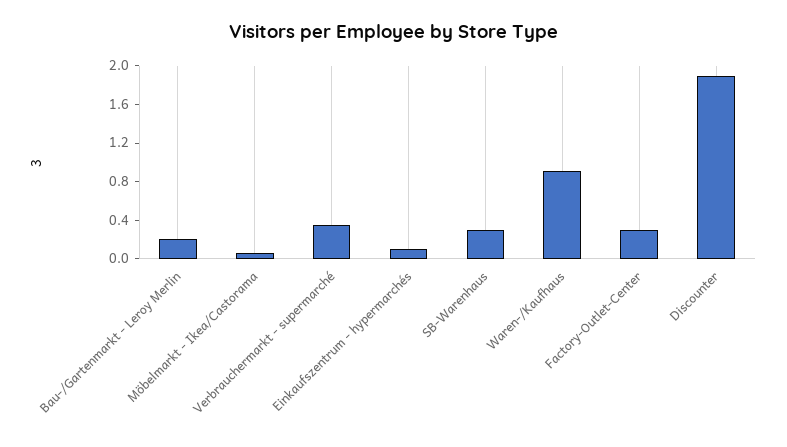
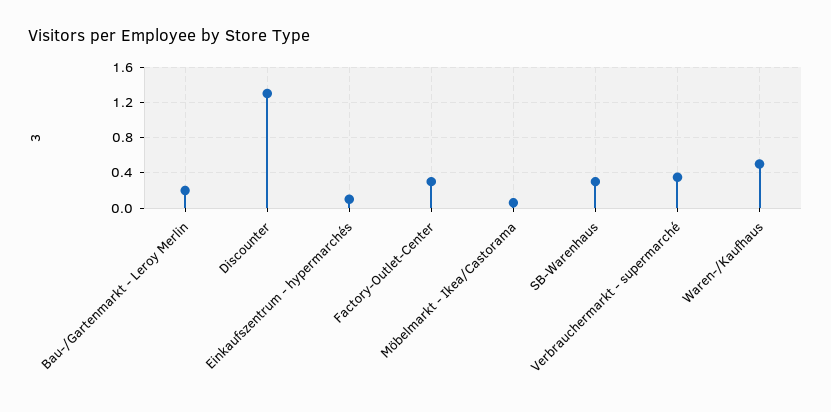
  {
    "Bau-/Gartenmarkt - Leroy Merlin": 0.2,
    "Möbelmarkt - Ikea/Castorama": 0.1,
    "Verbrauchermarkt - supermarché": 0.4,
    "Einkaufszentrum - hypermarchés": 0.1,
    "SB-Warenhaus": 0.3,
-   "Waren-/Kaufhaus": 0.9,
+   "Waren-/Kaufhaus": 0.5,
    "Factory-Outlet-Center": 0.3,
-   "Discounter": 1.9
+   "Discounter": 1.3
  }

